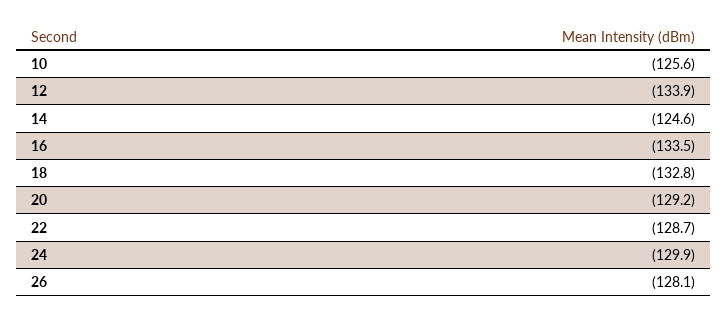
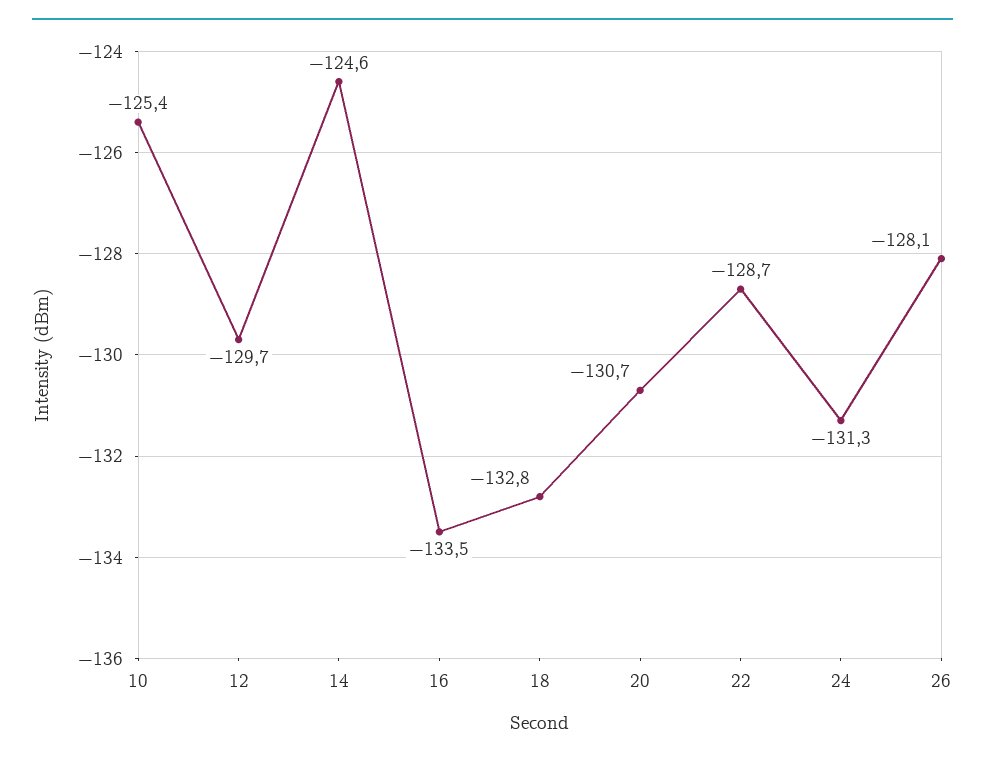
  {
-   "10": -125.6,
+   "10": -125.4,
-   "12": -133.9,
+   "12": -129.7,
    "14": -124.6,
    "16": -133.5,
    "18": -132.8,
-   "20": -129.2,
+   "20": -130.7,
    "22": -128.7,
-   "24": -129.9,
+   "24": -131.3,
    "26": -128.1
  }

